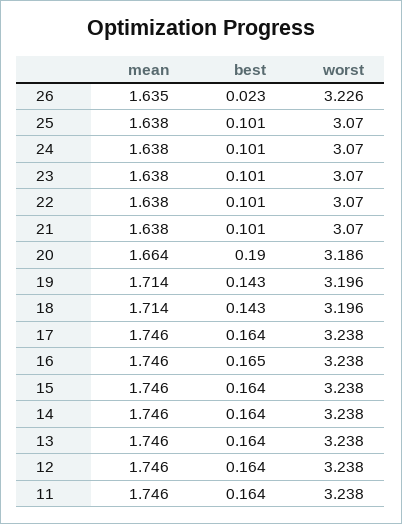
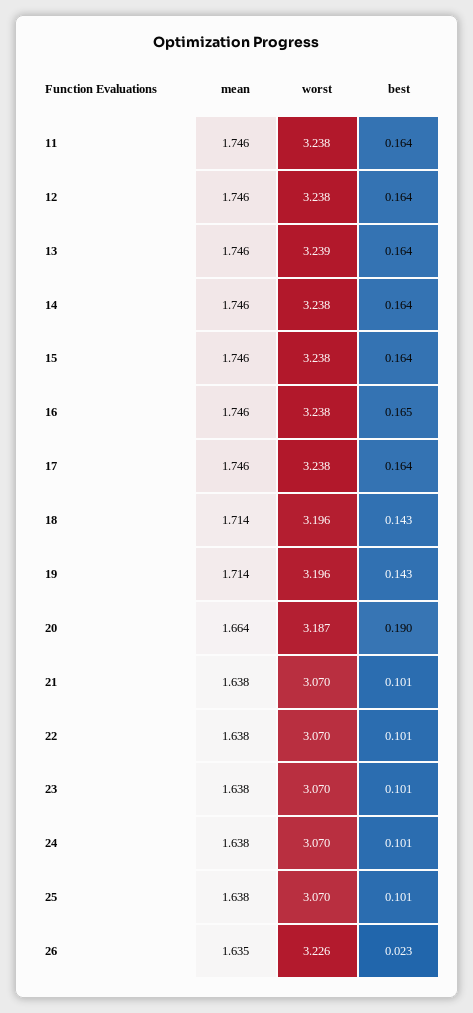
  {
    "mean": {
      "26": 1.635,
      "25": 1.638,
      "24": 1.638,
      "23": 1.638,
      "22": 1.638,
      "21": 1.638,
      "20": 1.664,
      "19": 1.714,
      "18": 1.714,
      "17": 1.746,
      "16": 1.746,
      "15": 1.746,
      "14": 1.746,
      "13": 1.746,
      "12": 1.746,
      "11": 1.746
    },
    "best": {
      "26": 0.023,
      "25": 0.101,
      "24": 0.101,
      "23": 0.101,
      "22": 0.101,
      "21": 0.101,
      "20": 0.19,
      "19": 0.143,
      "18": 0.143,
      "17": 0.164,
      "16": 0.165,
      "15": 0.164,
      "14": 0.164,
      "13": 0.164,
      "12": 0.164,
      "11": 0.164
    },
    "worst": {
      "26": 3.226,
      "25": 3.07,
      "24": 3.07,
      "23": 3.07,
      "22": 3.07,
      "21": 3.07,
-     "20": 3.186,
+     "20": 3.187,
      "19": 3.196,
      "18": 3.196,
      "17": 3.238,
      "16": 3.238,
      "15": 3.238,
      "14": 3.238,
-     "13": 3.238,
+     "13": 3.239,
      "12": 3.238,
      "11": 3.238
    }
  }

